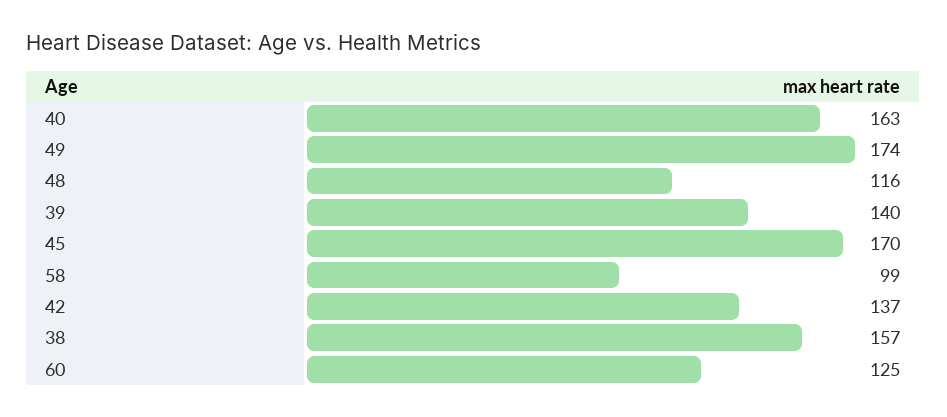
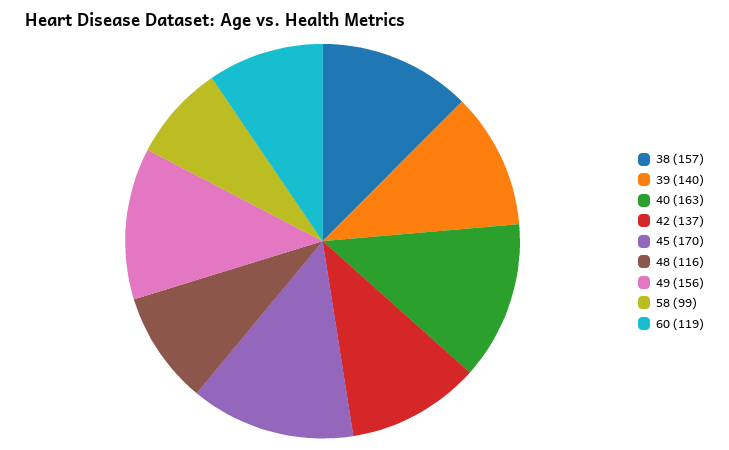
  {
    "40": 163,
-   "49": 174,
+   "49": 156,
    "48": 116,
    "39": 140,
    "45": 170,
    "58": 99,
    "42": 137,
    "38": 157,
-   "60": 125
+   "60": 119
  }

